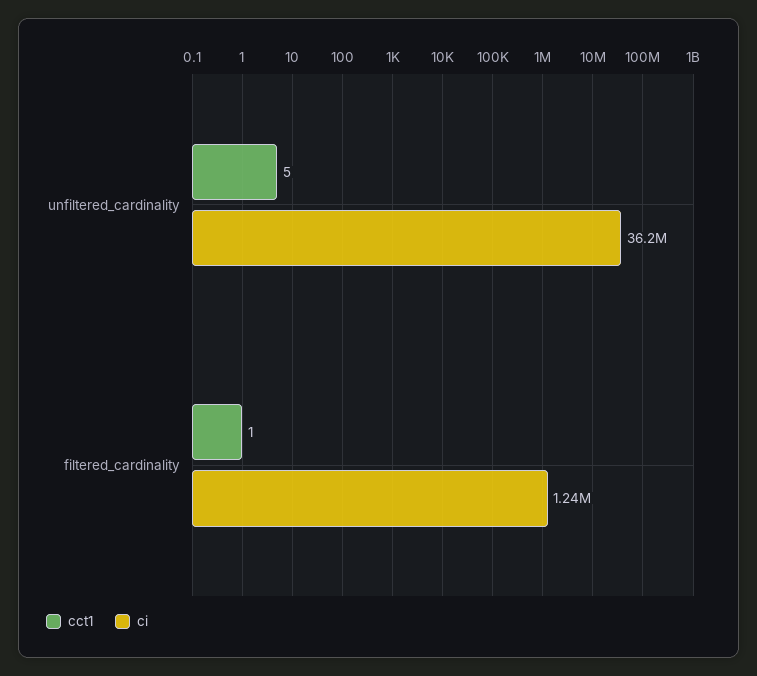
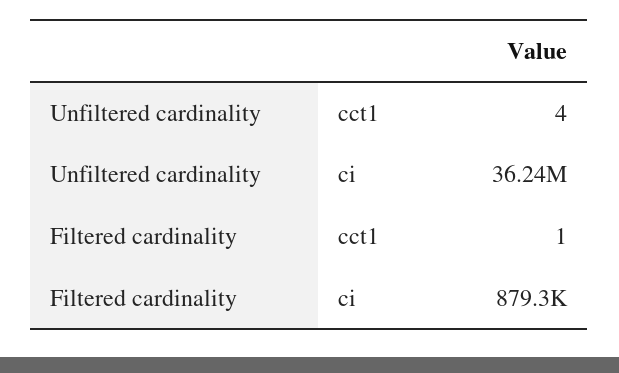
  {
    "cct1": {
-     "unfiltered_cardinality": 5,
+     "unfiltered_cardinality": 4,
      "filtered_cardinality": 1
    },
    "ci": {
      "unfiltered_cardinality": 36240000,
-     "filtered_cardinality": 1240000
+     "filtered_cardinality": 879300
    }
  }

